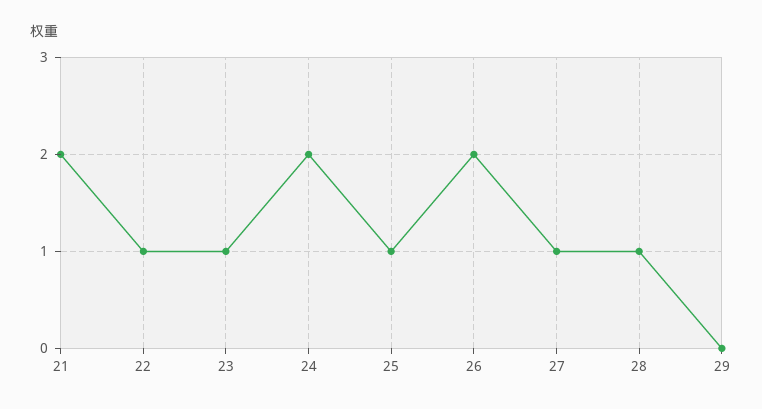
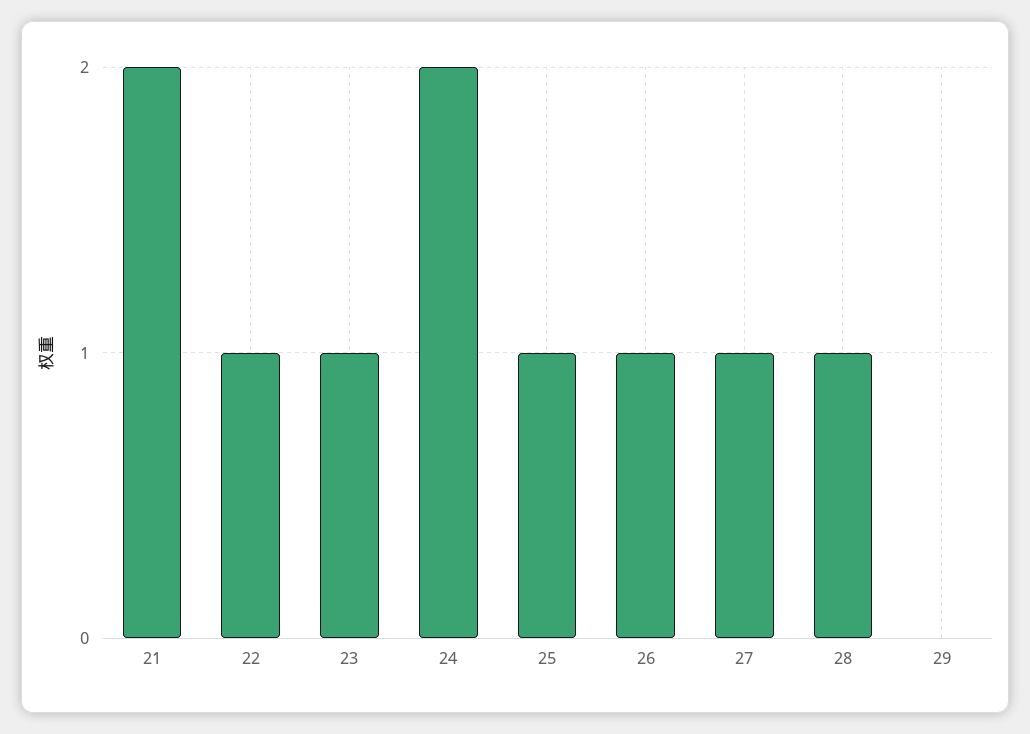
  {
    "21": 2,
    "22": 1,
    "23": 1,
    "24": 2,
    "25": 1,
-   "26": 2,
+   "26": 1,
    "27": 1,
    "28": 1,
    "29": 0
  }

